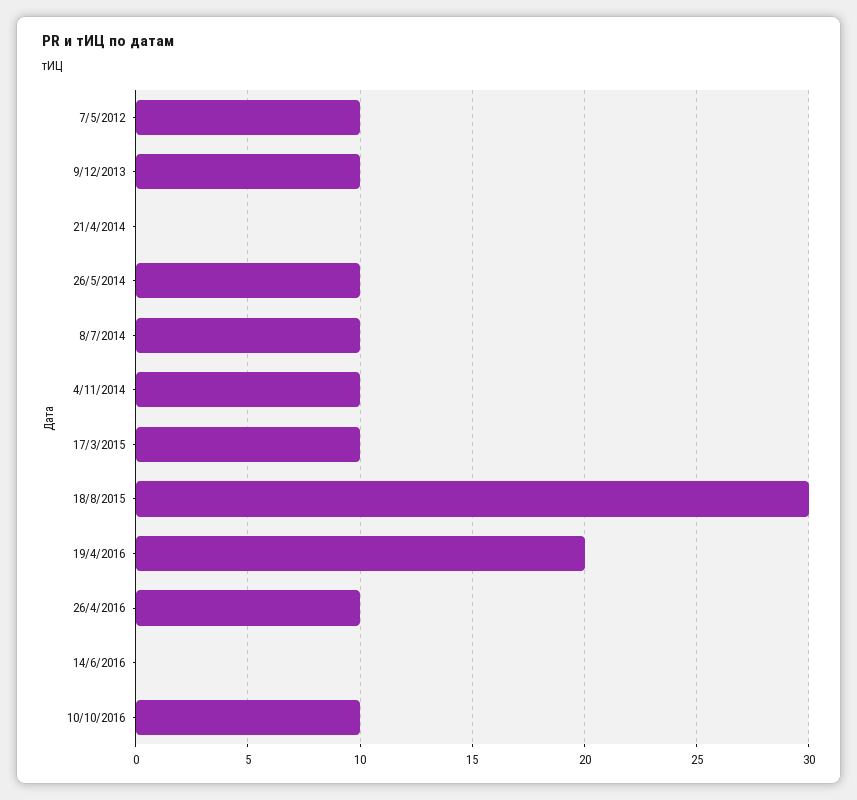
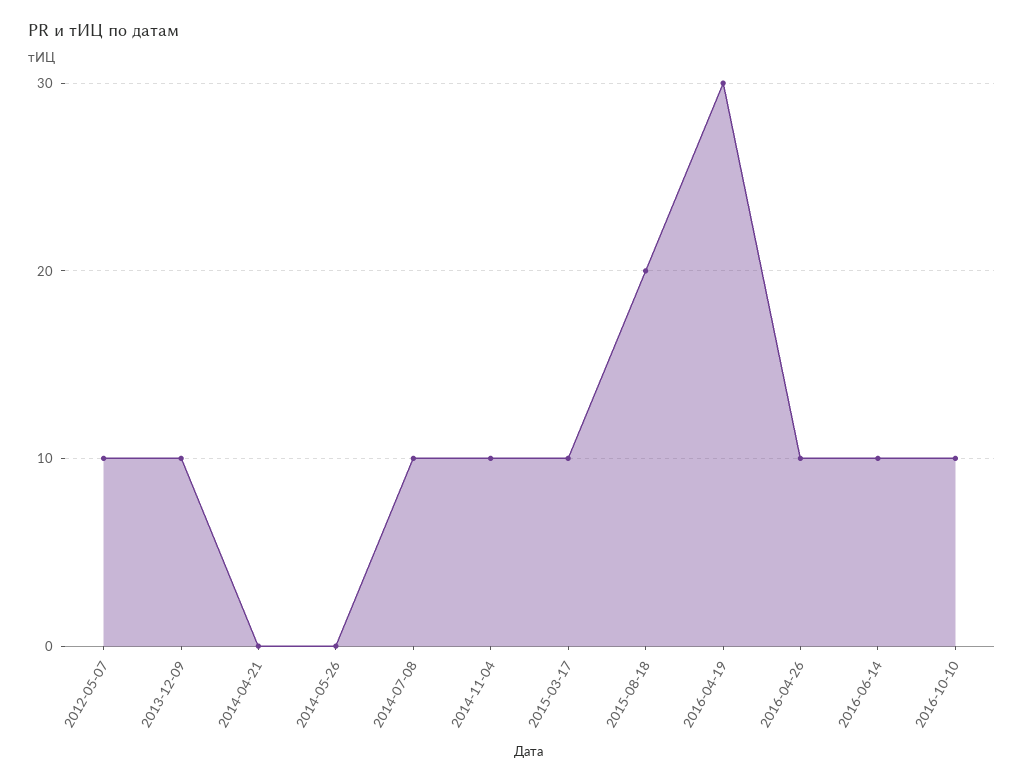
  {
    "7/5/2012": 10,
    "9/12/2013": 10,
    "21/4/2014": 0,
-   "26/5/2014": 10,
+   "26/5/2014": 0,
    "8/7/2014": 10,
    "4/11/2014": 10,
    "17/3/2015": 10,
-   "18/8/2015": 30,
+   "18/8/2015": 20,
-   "19/4/2016": 20,
+   "19/4/2016": 30,
    "26/4/2016": 10,
-   "14/6/2016": 0,
+   "14/6/2016": 10,
    "10/10/2016": 10
  }

